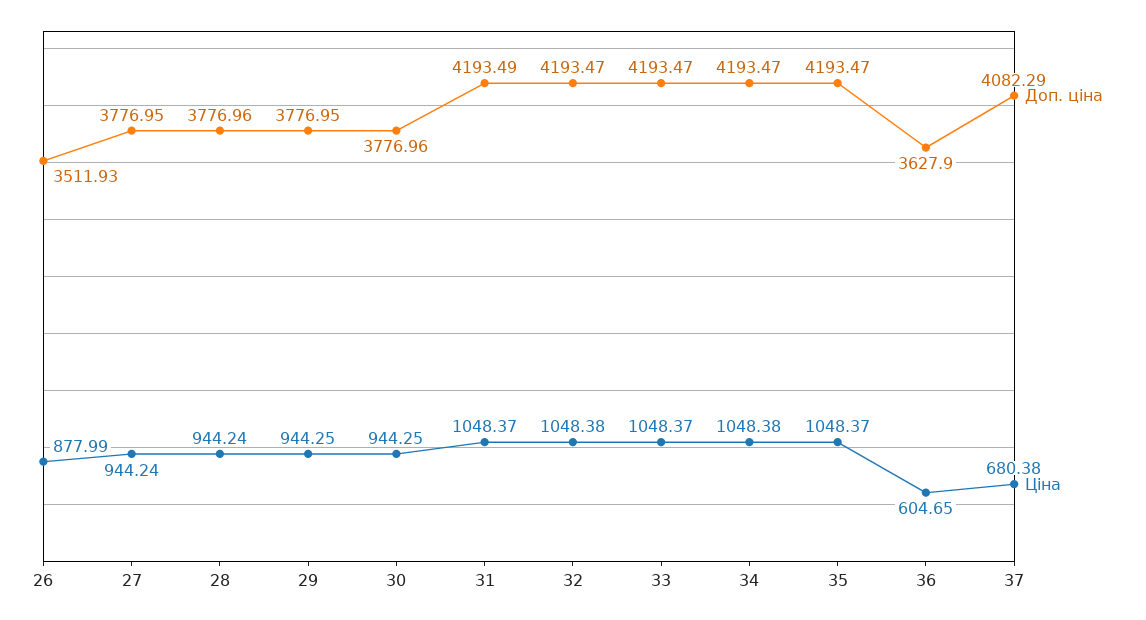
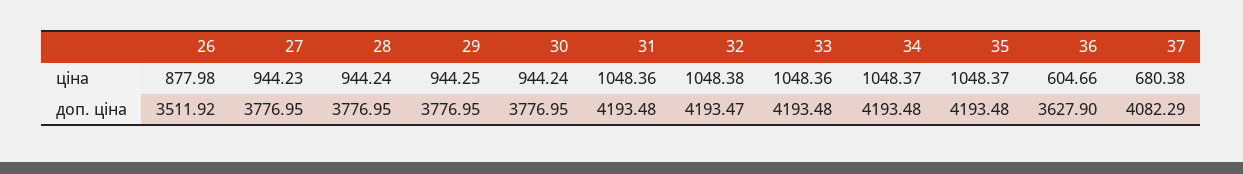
  {
    "Доп. ціна": {
-     "26": 3511.93,
+     "26": 3511.92,
      "27": 3776.95,
-     "28": 3776.96,
+     "28": 3776.95,
      "29": 3776.95,
-     "30": 3776.96,
+     "30": 3776.95,
-     "31": 4193.49,
+     "31": 4193.48,
      "32": 4193.47,
-     "33": 4193.47,
+     "33": 4193.48,
-     "34": 4193.47,
+     "34": 4193.48,
-     "35": 4193.47,
+     "35": 4193.48,
      "36": 3627.9,
      "37": 4082.29
    },
    "Ціна": {
-     "26": 877.99,
+     "26": 877.98,
-     "27": 944.24,
+     "27": 944.23,
      "28": 944.24,
      "29": 944.25,
-     "30": 944.25,
+     "30": 944.24,
-     "31": 1048.37,
+     "31": 1048.36,
      "32": 1048.38,
-     "33": 1048.37,
+     "33": 1048.36,
-     "34": 1048.38,
+     "34": 1048.37,
      "35": 1048.37,
-     "36": 604.65,
+     "36": 604.66,
      "37": 680.38
    }
  }

